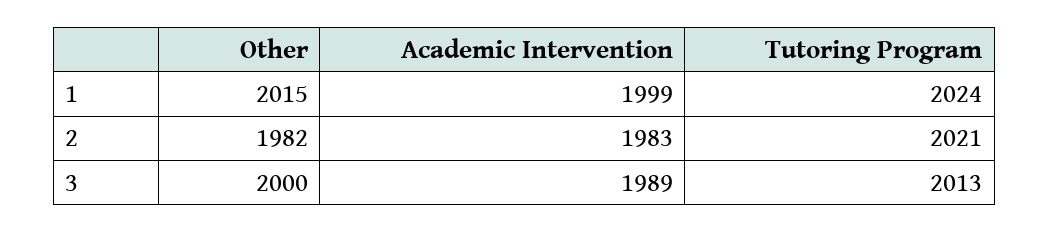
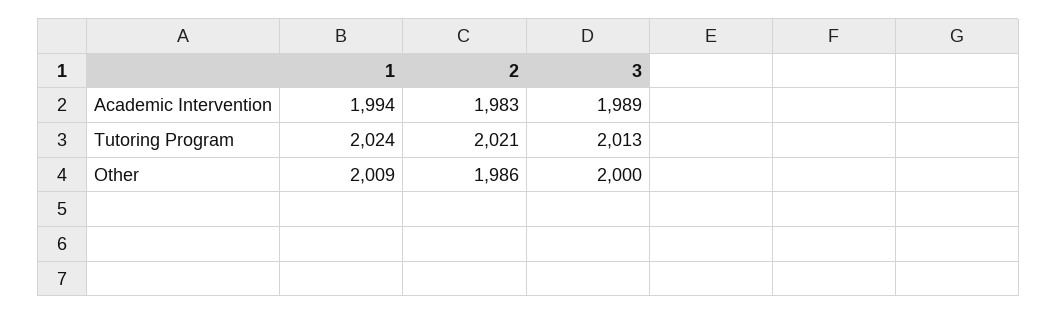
  {
    "Other": {
-     "1": 2015,
+     "1": 2009,
-     "2": 1982,
+     "2": 1986,
      "3": 2000
    },
    "Academic Intervention": {
-     "1": 1999,
+     "1": 1994,
      "2": 1983,
      "3": 1989
    },
    "Tutoring Program": {
      "1": 2024,
      "2": 2021,
      "3": 2013
    }
  }

